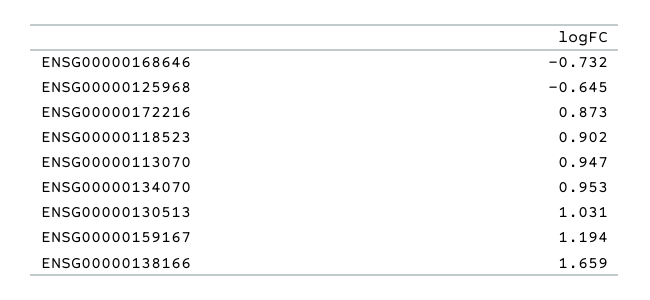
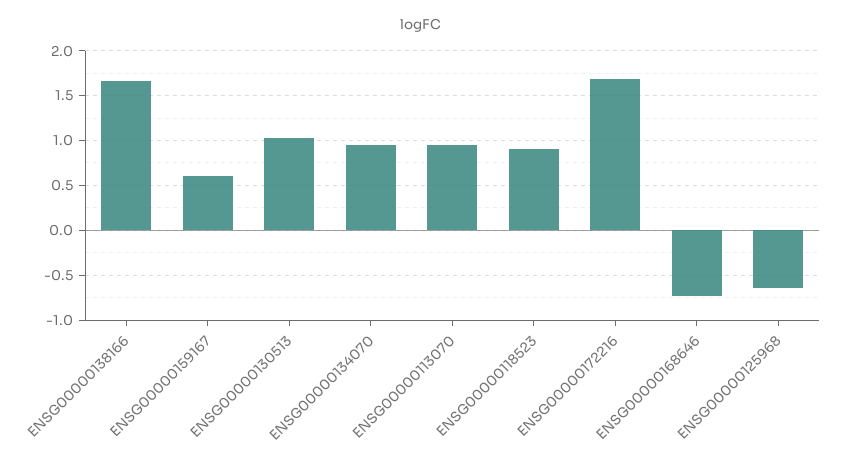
  {
    "ENSG00000168646": -0.732,
    "ENSG00000125968": -0.645,
-   "ENSG00000172216": 0.873,
+   "ENSG00000172216": 1.7,
    "ENSG00000118523": 0.902,
    "ENSG00000113070": 0.947,
    "ENSG00000134070": 0.953,
    "ENSG00000130513": 1.031,
-   "ENSG00000159167": 1.194,
+   "ENSG00000159167": 0.6,
    "ENSG00000138166": 1.659
  }

